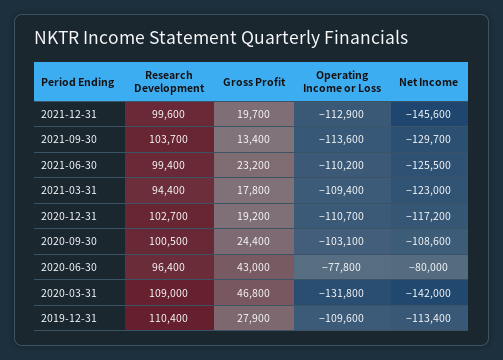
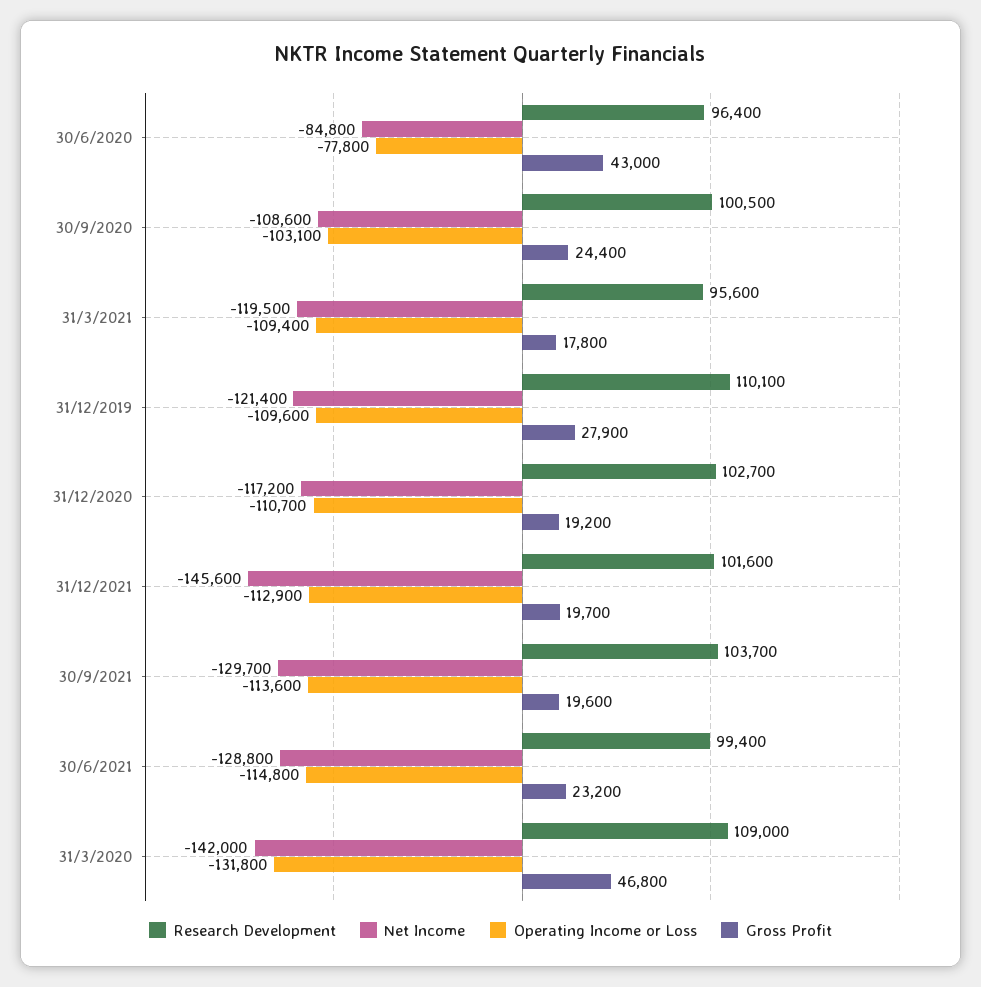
  {
    "Research Development": {
-     "2021-12-31": 99600,
+     "2021-12-31": 101600,
      "2021-09-30": 103700,
      "2021-06-30": 99400,
-     "2021-03-31": 94400,
+     "2021-03-31": 95600,
      "2020-12-31": 102700,
      "2020-09-30": 100500,
      "2020-06-30": 96400,
      "2020-03-31": 109000,
-     "2019-12-31": 110400
+     "2019-12-31": 110100
    },
    "Gross Profit": {
      "2021-12-31": 19700,
-     "2021-09-30": 13400,
+     "2021-09-30": 19600,
      "2021-06-30": 23200,
      "2021-03-31": 17800,
      "2020-12-31": 19200,
      "2020-09-30": 24400,
      "2020-06-30": 43000,
      "2020-03-31": 46800,
      "2019-12-31": 27900
    },
    "Operating Income or Loss": {
      "2021-12-31": -112900,
      "2021-09-30": -113600,
-     "2021-06-30": -110200,
+     "2021-06-30": -114800,
      "2021-03-31": -109400,
      "2020-12-31": -110700,
      "2020-09-30": -103100,
      "2020-06-30": -77800,
      "2020-03-31": -131800,
      "2019-12-31": -109600
    },
    "Net Income": {
      "2021-12-31": -145600,
      "2021-09-30": -129700,
-     "2021-06-30": -125500,
+     "2021-06-30": -128800,
-     "2021-03-31": -123000,
+     "2021-03-31": -119500,
      "2020-12-31": -117200,
      "2020-09-30": -108600,
-     "2020-06-30": -80000,
+     "2020-06-30": -84800,
      "2020-03-31": -142000,
-     "2019-12-31": -113400
+     "2019-12-31": -121400
    }
  }

